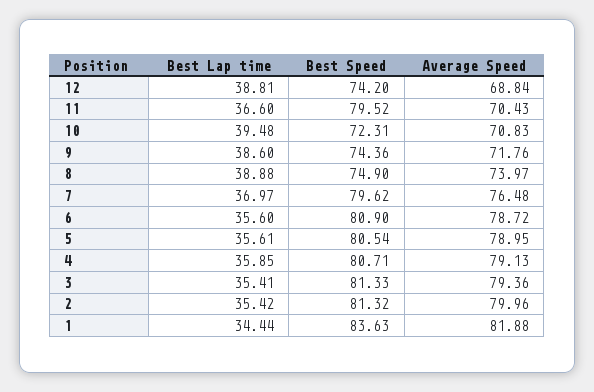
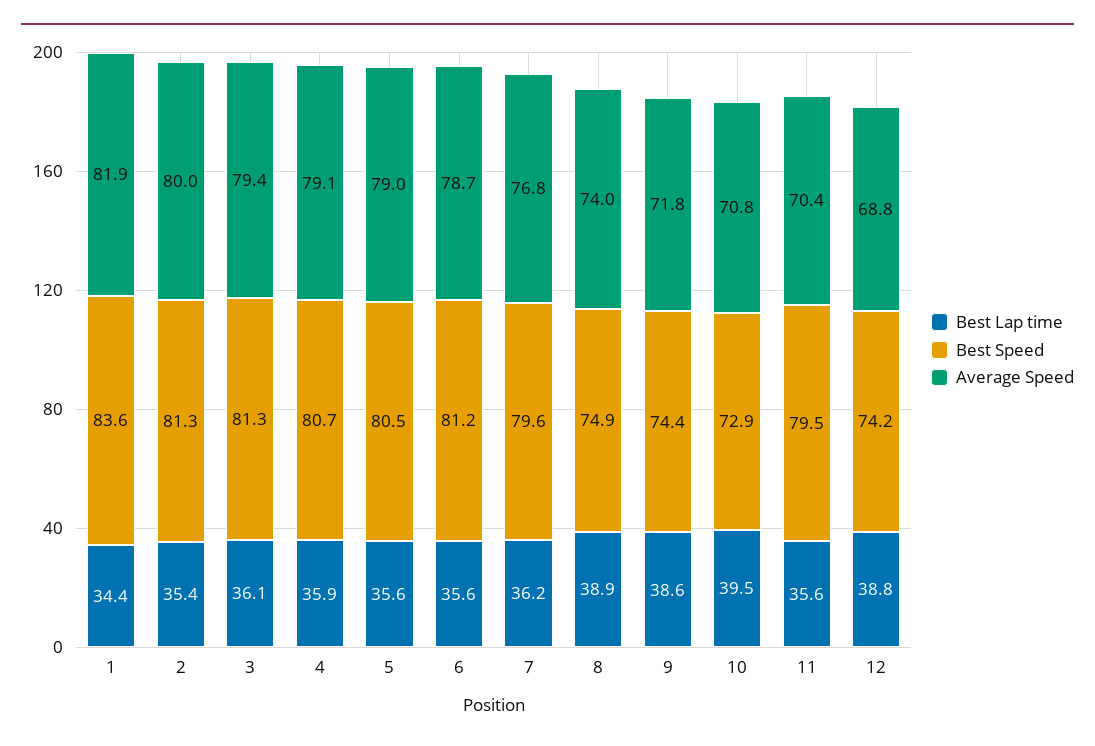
  {
    "Best Lap time": {
      "12": 38.81,
-     "11": 36.6,
+     "11": 35.6,
      "10": 39.48,
      "9": 38.6,
      "8": 38.88,
-     "7": 36.97,
+     "7": 36.2,
      "6": 35.6,
      "5": 35.61,
      "4": 35.85,
-     "3": 35.41,
+     "3": 36.1,
      "2": 35.42,
      "1": 34.44
    },
    "Best Speed": {
      "12": 74.2,
      "11": 79.52,
-     "10": 72.31,
+     "10": 72.9,
      "9": 74.36,
      "8": 74.9,
      "7": 79.62,
-     "6": 80.9,
+     "6": 81.2,
      "5": 80.54,
      "4": 80.71,
      "3": 81.33,
      "2": 81.32,
      "1": 83.63
    },
    "Average Speed": {
      "12": 68.84,
      "11": 70.43,
      "10": 70.83,
      "9": 71.76,
      "8": 73.97,
-     "7": 76.48,
+     "7": 76.8,
      "6": 78.72,
      "5": 78.95,
      "4": 79.13,
      "3": 79.36,
      "2": 79.96,
      "1": 81.88
    }
  }

